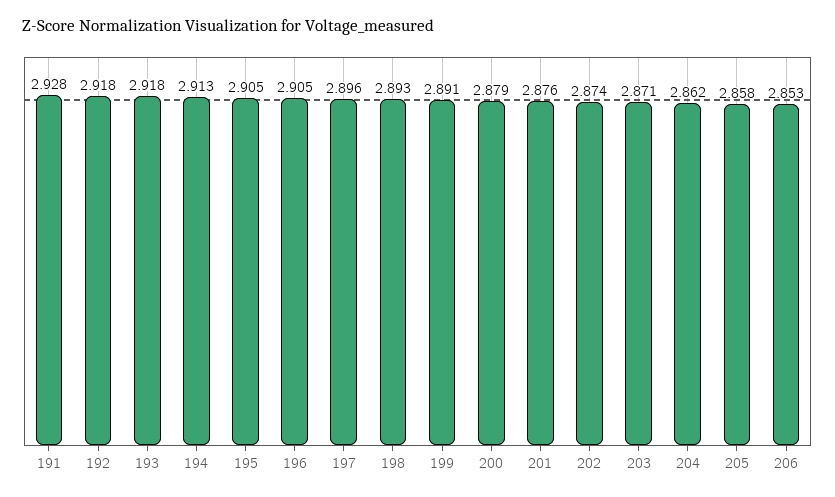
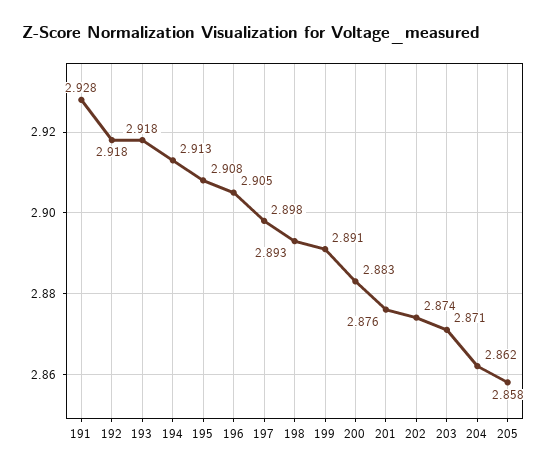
  {
    "191": 2.928,
    "192": 2.918,
    "193": 2.918,
    "194": 2.913,
-   "195": 2.905,
+   "195": 2.908,
    "196": 2.905,
-   "197": 2.896,
+   "197": 2.898,
    "198": 2.893,
    "199": 2.891,
-   "200": 2.879,
+   "200": 2.883,
    "201": 2.876,
    "202": 2.874,
    "203": 2.871,
    "204": 2.862,
-   "205": 2.858,
+   "205": 2.858
-   "206": 2.853
  }

